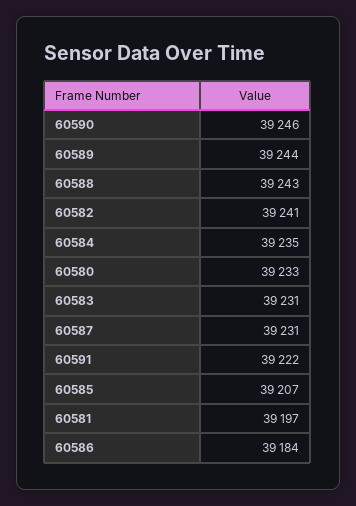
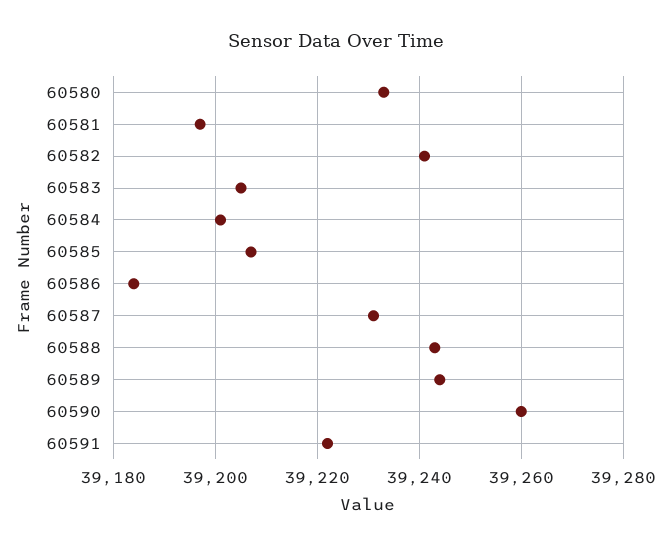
  {
-   "60590": 39246,
+   "60590": 39260,
    "60589": 39244,
    "60588": 39243,
    "60582": 39241,
-   "60584": 39235,
+   "60584": 39200,
    "60580": 39233,
-   "60583": 39231,
+   "60583": 39205,
    "60587": 39231,
    "60591": 39222,
    "60585": 39207,
    "60581": 39197,
    "60586": 39184
  }

